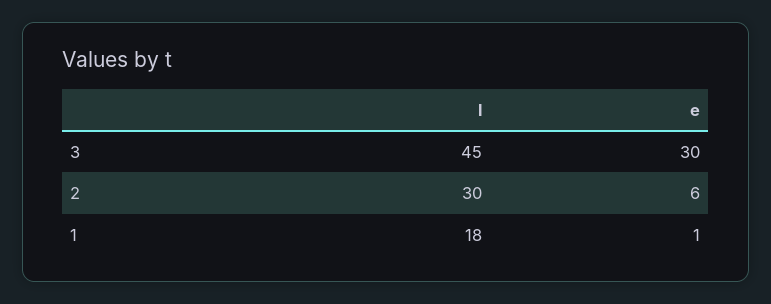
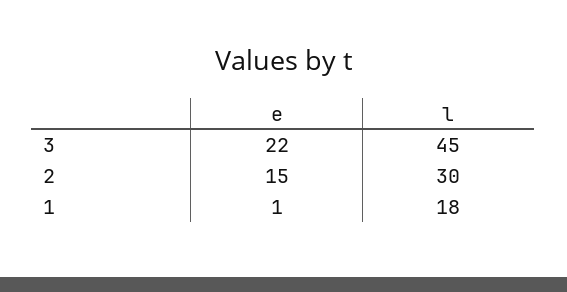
  {
    "l": {
      "3": 45,
      "2": 30,
      "1": 18
    },
    "e": {
-     "3": 30,
+     "3": 22,
-     "2": 6,
+     "2": 15,
      "1": 1
    }
  }

